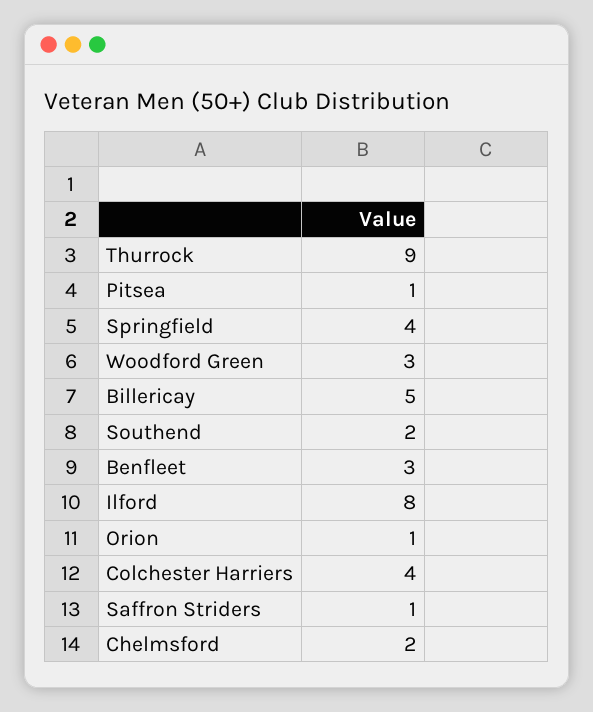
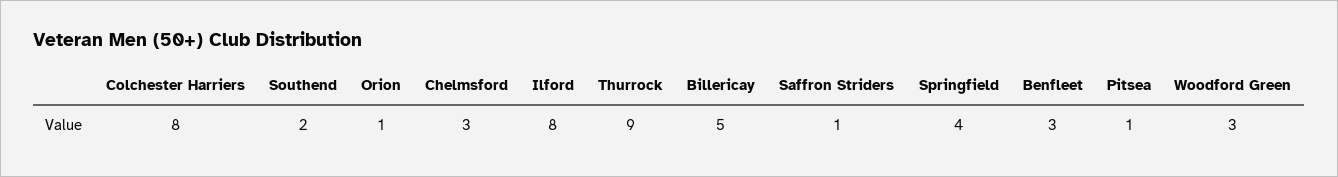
  {
    "Thurrock": 9,
    "Pitsea": 1,
    "Springfield": 4,
    "Woodford Green": 3,
    "Billericay": 5,
    "Southend": 2,
    "Benfleet": 3,
    "Ilford": 8,
    "Orion": 1,
-   "Colchester Harriers": 4,
+   "Colchester Harriers": 8,
    "Saffron Striders": 1,
-   "Chelmsford": 2
+   "Chelmsford": 3
  }

